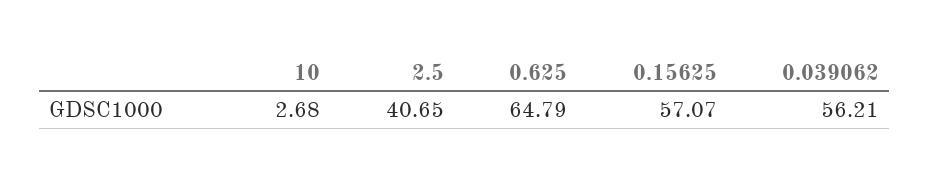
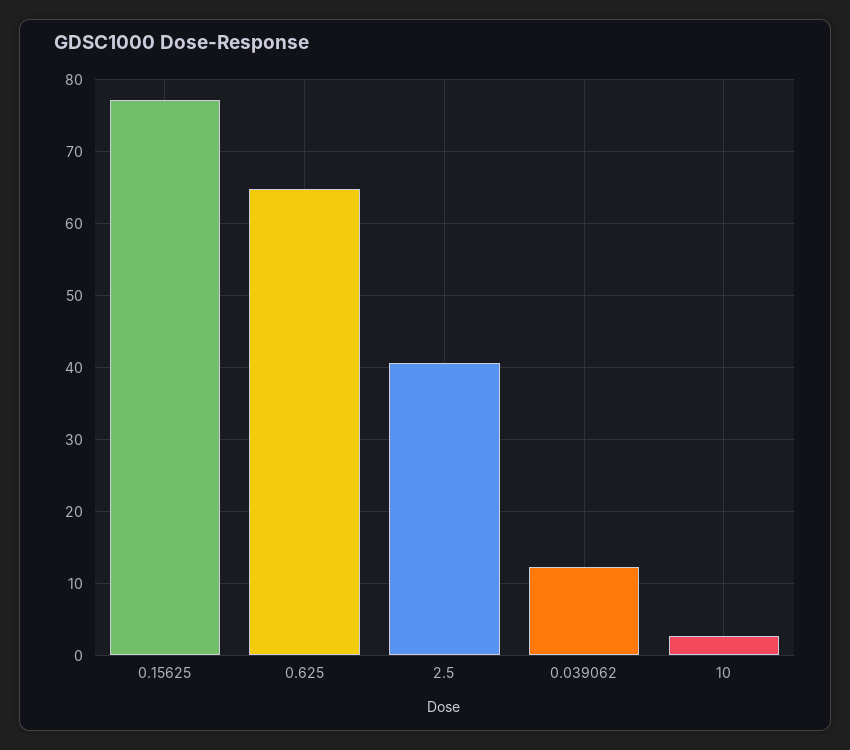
  {
    "10": 2.68,
    "2.5": 40.65,
    "0.625": 64.79,
-   "0.15625": 57.07,
+   "0.15625": 77,
-   "0.039062": 56.21
+   "0.039062": 12
  }

